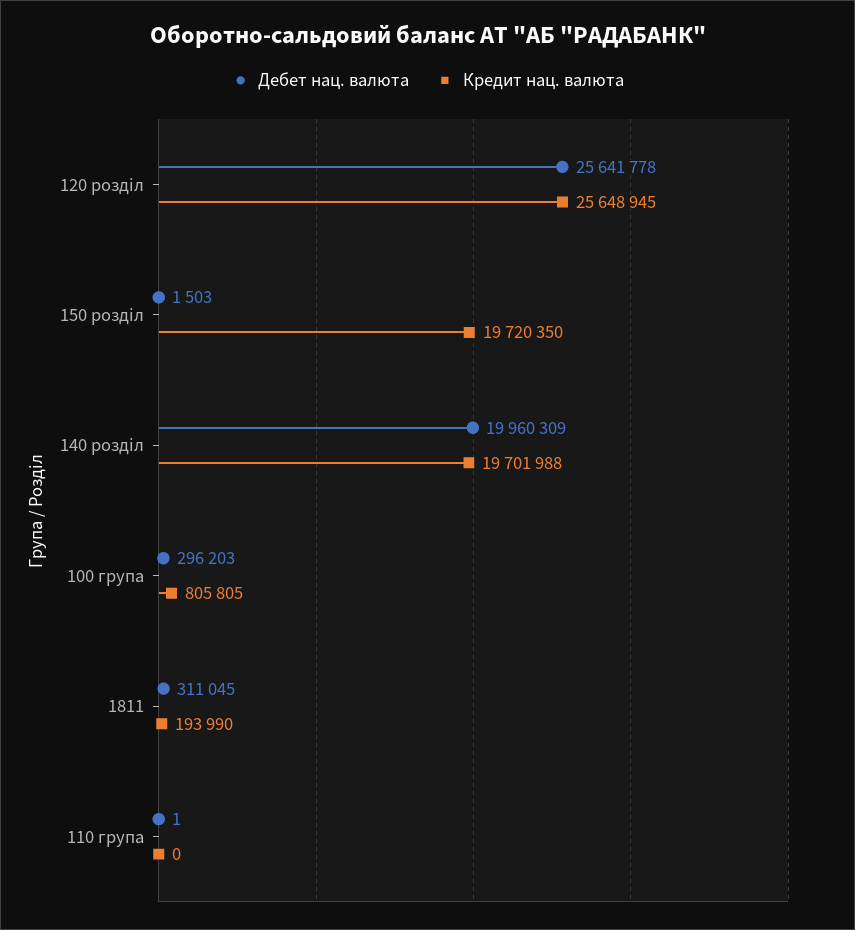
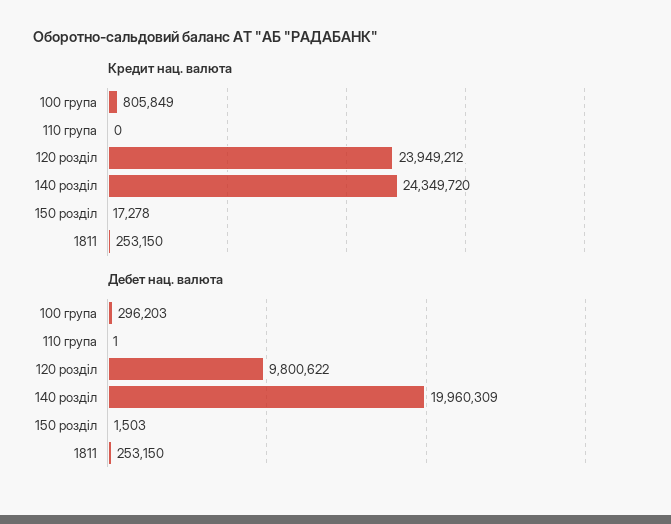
  {
    "Дебет нац. валюта": {
-     "120 розділ": 25641778,
+     "120 розділ": 9800622,
      "150 розділ": 1503,
      "140 розділ": 19960309,
      "100 група": 296203,
-     "1811": 311045,
+     "1811": 253150,
      "110 група": 1
    },
    "Кредит нац. валюта": {
-     "120 розділ": 25648945,
+     "120 розділ": 23949212,
-     "150 розділ": 19720350,
+     "150 розділ": 17278,
-     "140 розділ": 19701988,
+     "140 розділ": 24349720,
-     "100 група": 805805,
+     "100 група": 805849,
-     "1811": 193990,
+     "1811": 253150,
      "110 група": 0
    }
  }

